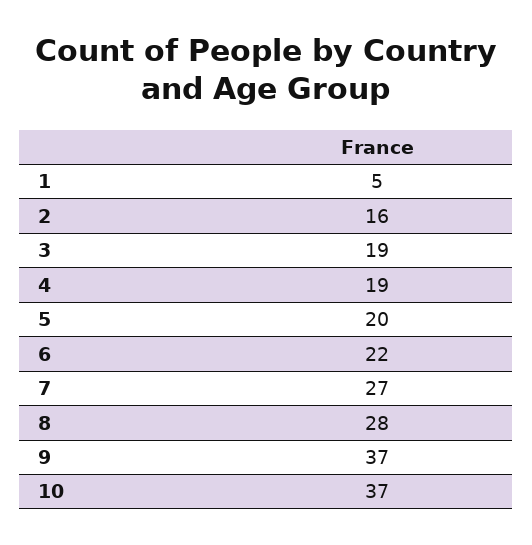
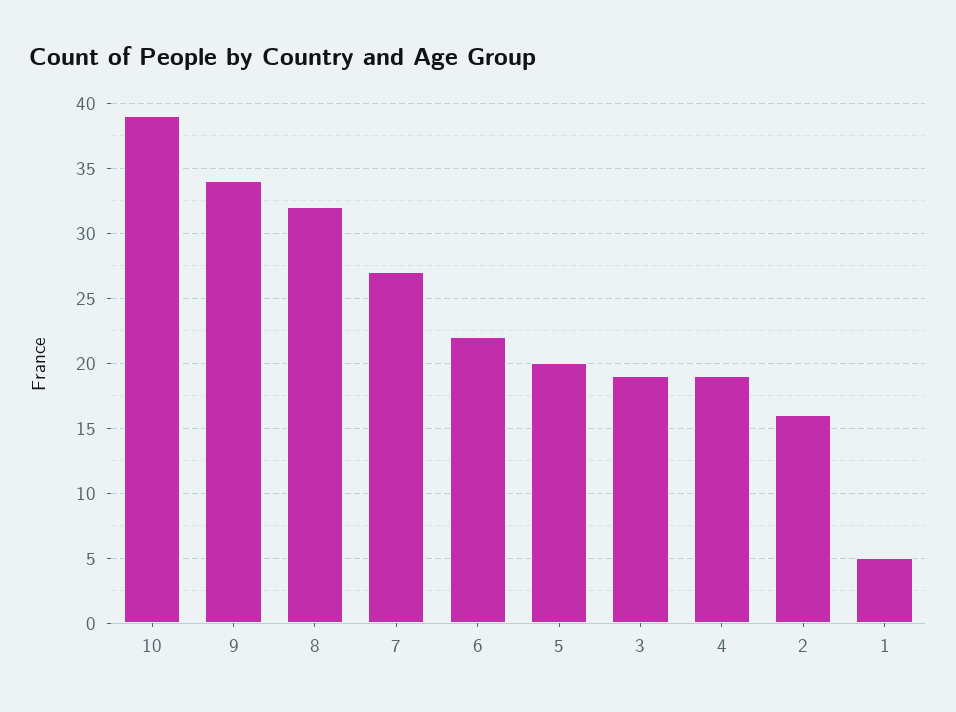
  {
    "1": 5,
    "2": 16,
    "3": 19,
    "4": 19,
    "5": 20,
    "6": 22,
    "7": 27,
-   "8": 28,
+   "8": 32,
-   "9": 37,
+   "9": 34,
-   "10": 37
+   "10": 39
  }

